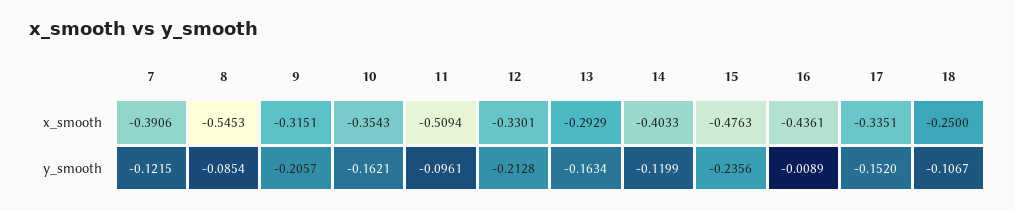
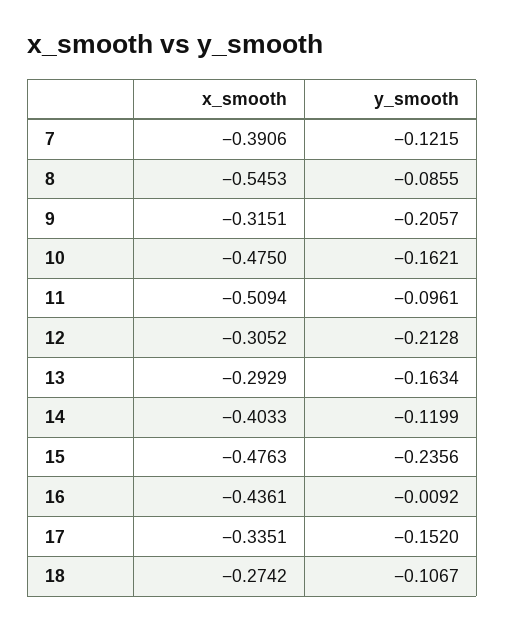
  {
    "7": {
      "x_smooth": -0.3906,
      "y_smooth": -0.1215
    },
    "8": {
      "x_smooth": -0.5453,
-     "y_smooth": -0.0854
+     "y_smooth": -0.0855
    },
    "9": {
      "x_smooth": -0.3151,
      "y_smooth": -0.2057
    },
    "10": {
-     "x_smooth": -0.3543,
+     "x_smooth": -0.475,
      "y_smooth": -0.1621
    },
    "11": {
      "x_smooth": -0.5094,
      "y_smooth": -0.0961
    },
    "12": {
-     "x_smooth": -0.3301,
+     "x_smooth": -0.3052,
      "y_smooth": -0.2128
    },
    "13": {
      "x_smooth": -0.2929,
      "y_smooth": -0.1634
    },
    "14": {
      "x_smooth": -0.4033,
      "y_smooth": -0.1199
    },
    "15": {
      "x_smooth": -0.4763,
      "y_smooth": -0.2356
    },
    "16": {
      "x_smooth": -0.4361,
-     "y_smooth": -0.0089
+     "y_smooth": -0.0092
    },
    "17": {
      "x_smooth": -0.3351,
      "y_smooth": -0.152
    },
    "18": {
-     "x_smooth": -0.25,
+     "x_smooth": -0.2742,
      "y_smooth": -0.1067
    }
  }

